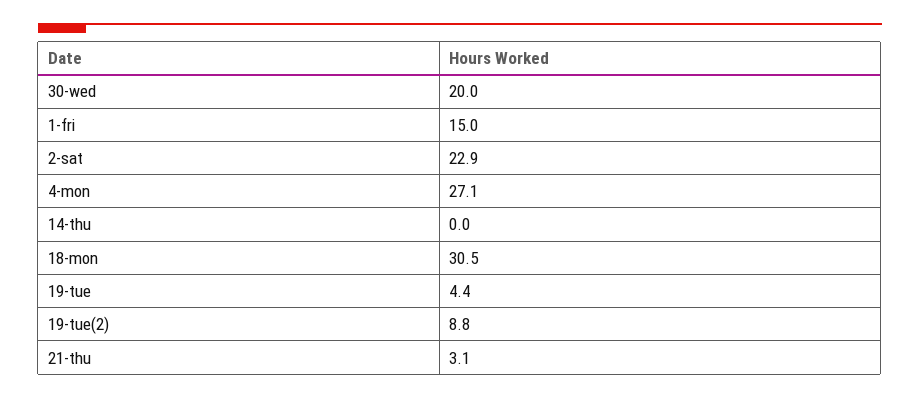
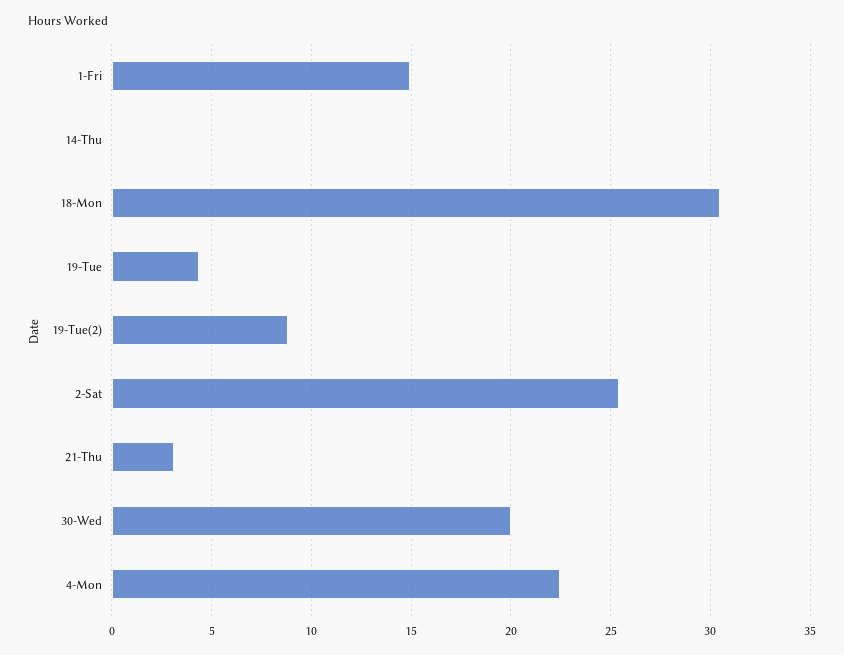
  {
    "30-wed": 20,
    "1-fri": 15,
-   "2-sat": 22.9,
+   "2-sat": 25.5,
-   "4-mon": 27.1,
+   "4-mon": 22.5,
    "14-thu": 0,
    "18-mon": 30.5,
    "19-tue": 4.4,
    "19-tue(2)": 8.8,
    "21-thu": 3.1
  }

